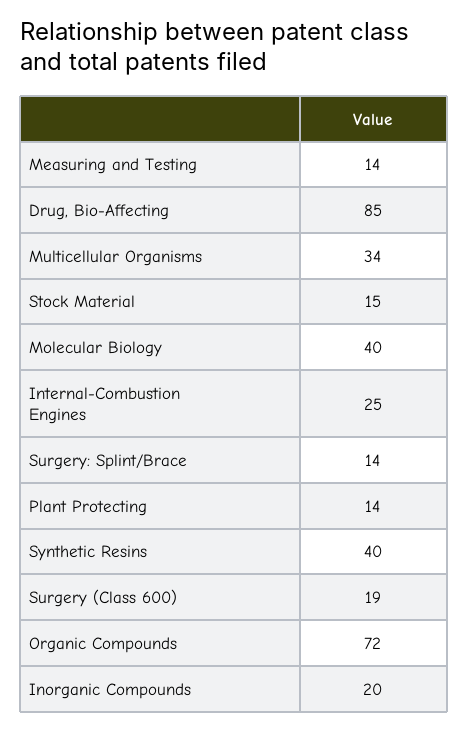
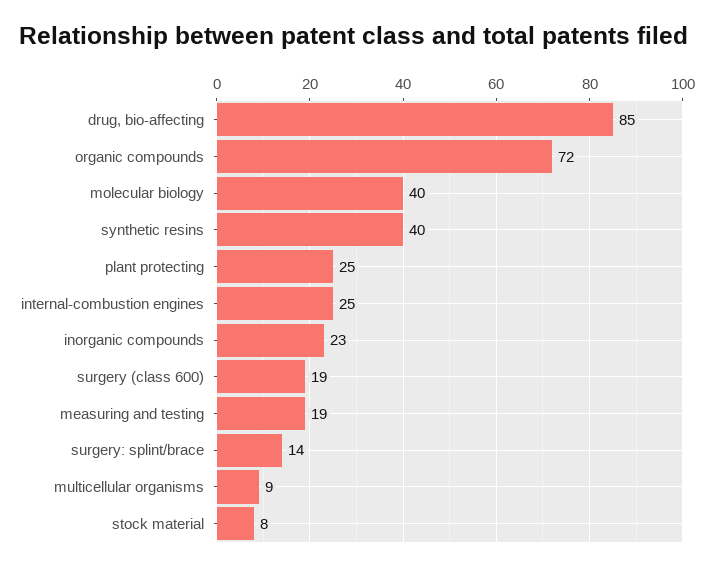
  {
-   "Measuring and Testing": 14,
+   "Measuring and Testing": 19,
    "Drug, Bio-Affecting": 85,
-   "Multicellular Organisms": 34,
+   "Multicellular Organisms": 9,
-   "Stock Material": 15,
+   "Stock Material": 8,
    "Molecular Biology": 40,
    "Internal-Combustion Engines": 25,
    "Surgery: Splint/Brace": 14,
-   "Plant Protecting": 14,
+   "Plant Protecting": 25,
    "Synthetic Resins": 40,
    "Surgery (Class 600)": 19,
    "Organic Compounds": 72,
-   "Inorganic Compounds": 20
+   "Inorganic Compounds": 23
  }

